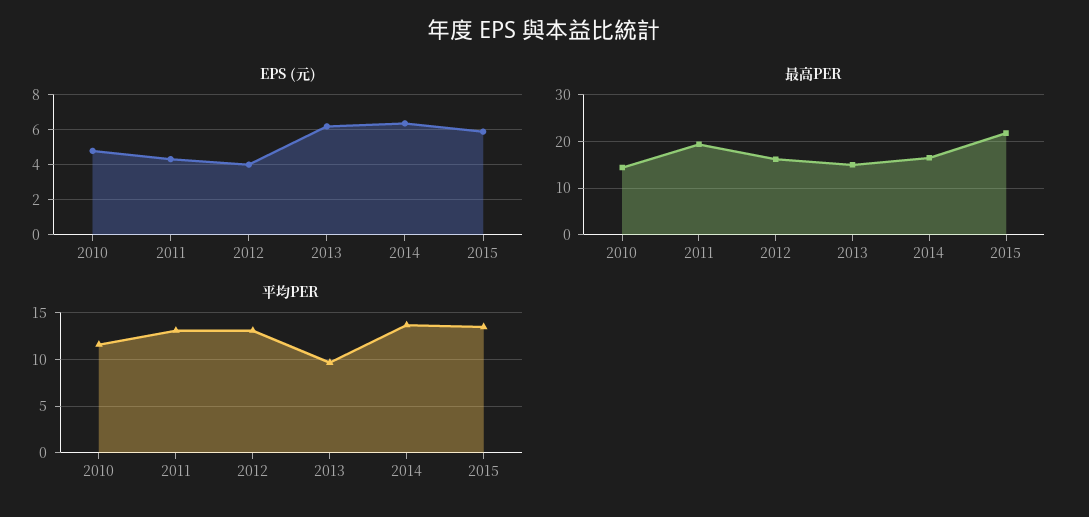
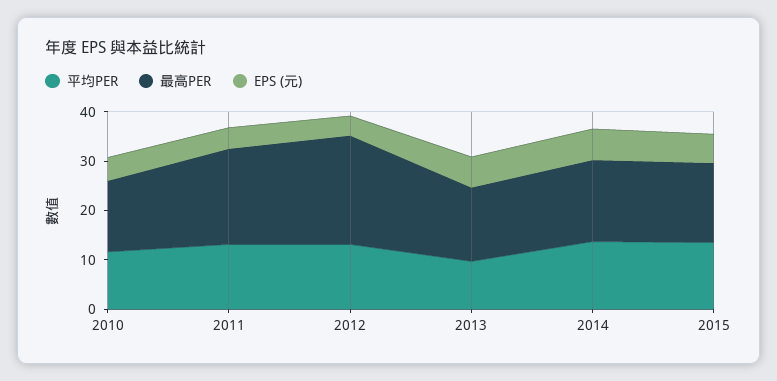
  {
    "EPS (元)": {
      "2010": 5,
      "2011": 4.5,
      "2012": 4,
      "2013": 6,
      "2014": 6.5,
      "2015": 6
    },
    "最高PER": {
      "2010": 14,
      "2011": 20,
-     "2012": 16,
+     "2012": 22,
      "2013": 16,
      "2014": 16,
-     "2015": 22
+     "2015": 16
    },
    "平均PER": {
      "2010": 12,
      "2011": 13,
      "2012": 13,
      "2013": 10,
      "2014": 14,
      "2015": 14
    }
  }

